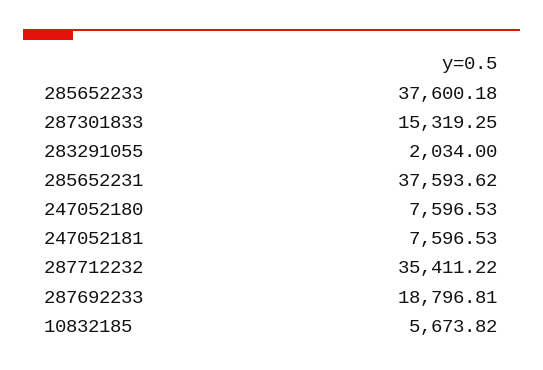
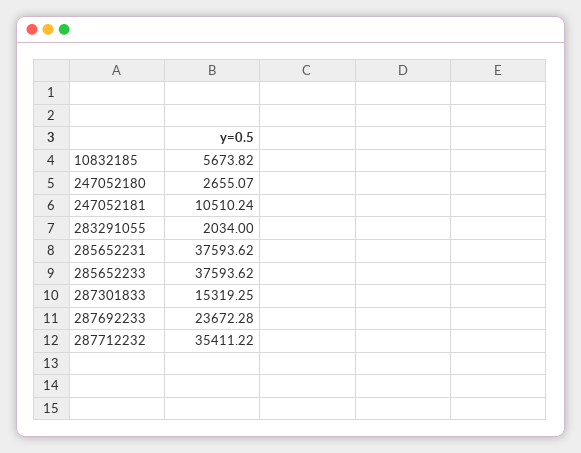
  {
-   "285652233": 37600.18,
+   "285652233": 37593.62,
    "287301833": 15319.25,
    "283291055": 2034,
    "285652231": 37593.62,
-   "247052180": 7596.53,
+   "247052180": 2655.07,
-   "247052181": 7596.53,
+   "247052181": 10510.24,
    "287712232": 35411.22,
-   "287692233": 18796.81,
+   "287692233": 23672.28,
    "10832185": 5673.82
  }

